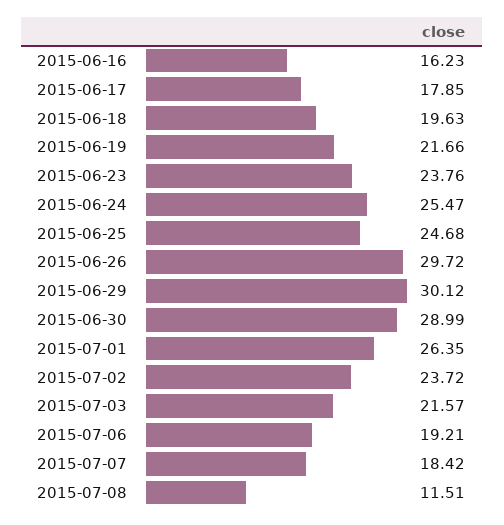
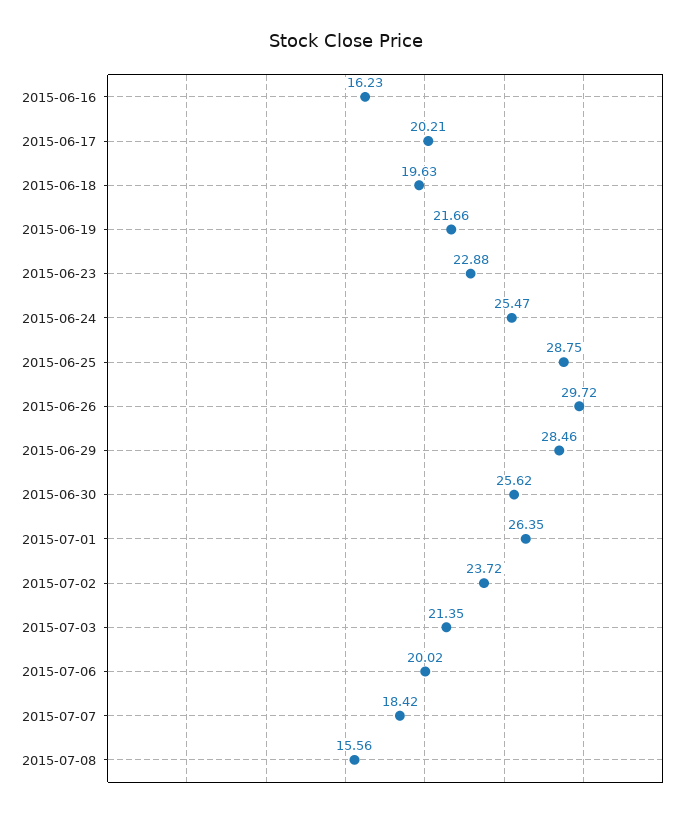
  {
    "2015-06-16": 16.23,
-   "2015-06-17": 17.85,
+   "2015-06-17": 20.21,
    "2015-06-18": 19.63,
    "2015-06-19": 21.66,
-   "2015-06-23": 23.76,
+   "2015-06-23": 22.88,
    "2015-06-24": 25.47,
-   "2015-06-25": 24.68,
+   "2015-06-25": 28.75,
    "2015-06-26": 29.72,
-   "2015-06-29": 30.12,
+   "2015-06-29": 28.46,
-   "2015-06-30": 28.99,
+   "2015-06-30": 25.62,
    "2015-07-01": 26.35,
    "2015-07-02": 23.72,
-   "2015-07-03": 21.57,
+   "2015-07-03": 21.35,
-   "2015-07-06": 19.21,
+   "2015-07-06": 20.02,
    "2015-07-07": 18.42,
-   "2015-07-08": 11.51
+   "2015-07-08": 15.56
  }

